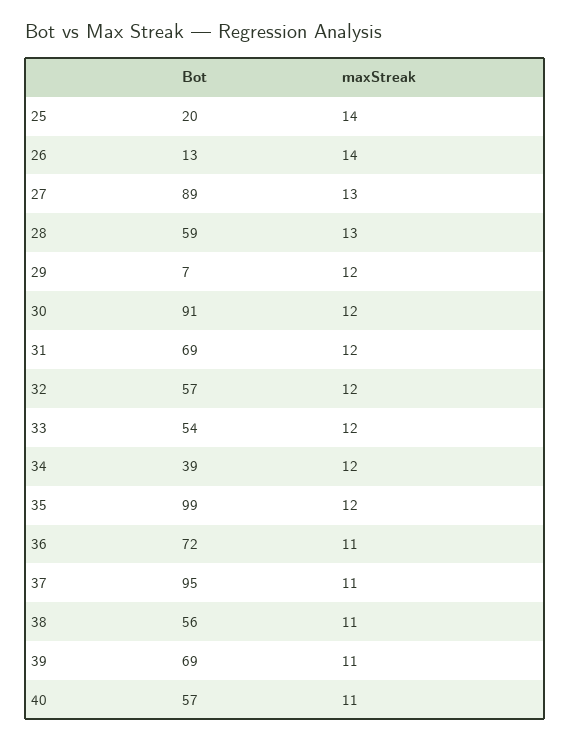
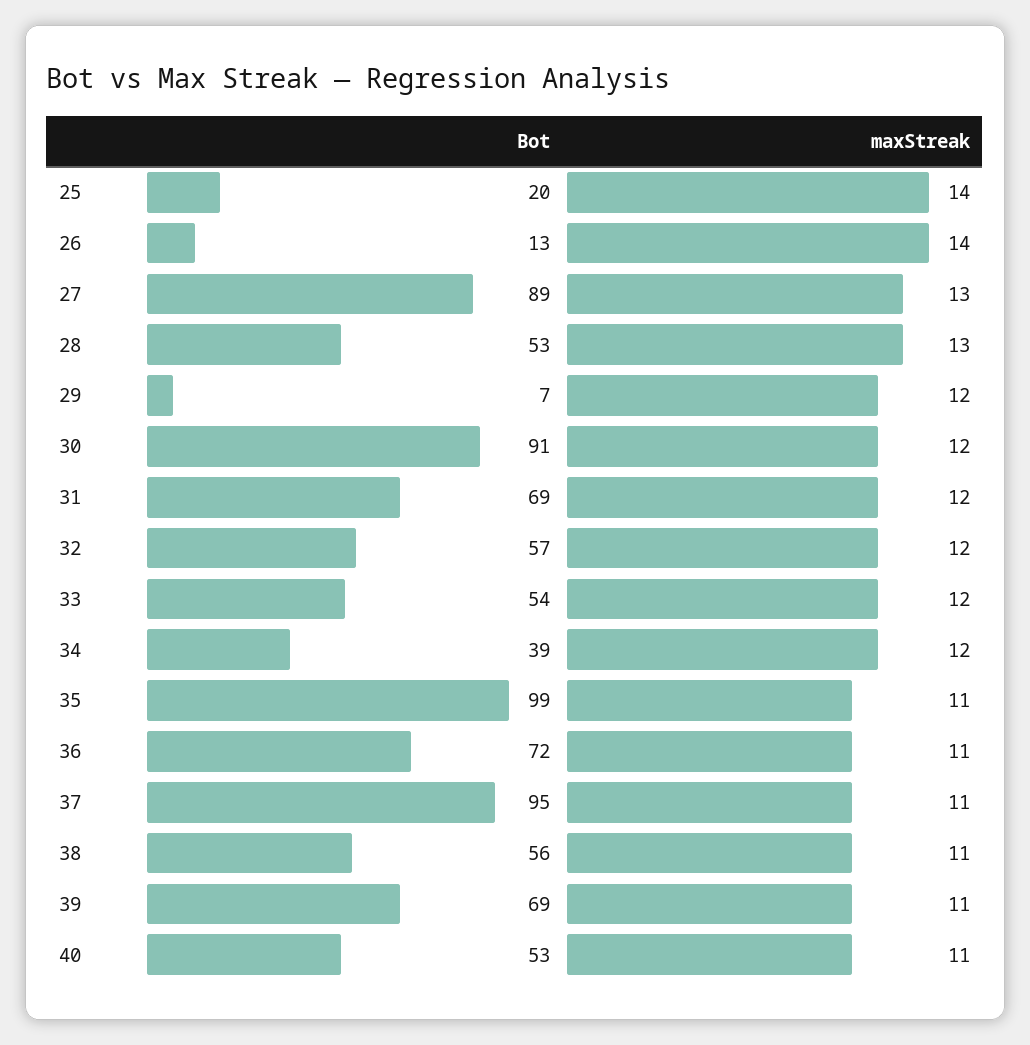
  {
    "Bot": {
      "25": 20,
      "26": 13,
      "27": 89,
-     "28": 59,
+     "28": 53,
      "29": 7,
      "30": 91,
      "31": 69,
      "32": 57,
      "33": 54,
      "34": 39,
      "35": 99,
      "36": 72,
      "37": 95,
      "38": 56,
      "39": 69,
-     "40": 57
+     "40": 53
    },
    "maxStreak": {
      "25": 14,
      "26": 14,
      "27": 13,
      "28": 13,
      "29": 12,
      "30": 12,
      "31": 12,
      "32": 12,
      "33": 12,
      "34": 12,
-     "35": 12,
+     "35": 11,
      "36": 11,
      "37": 11,
      "38": 11,
      "39": 11,
      "40": 11
    }
  }

